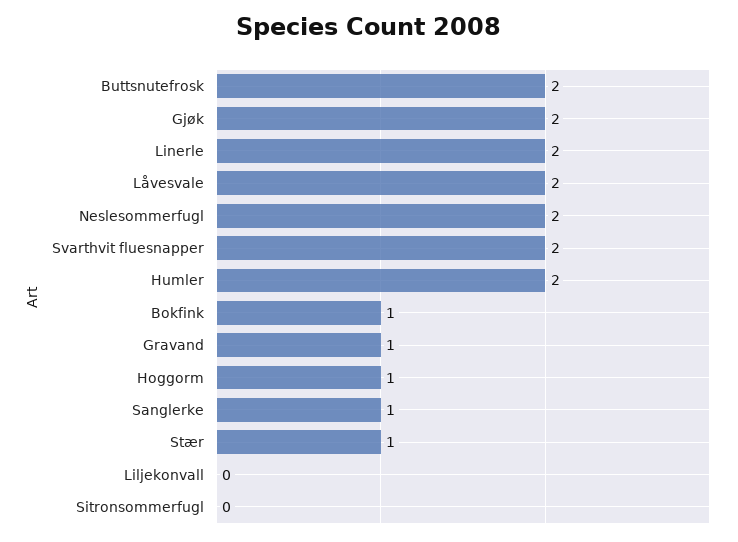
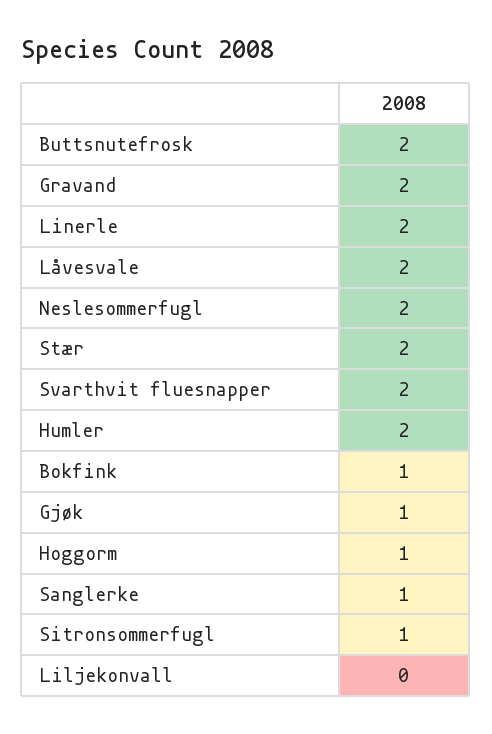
  {
    "Buttsnutefrosk": 2,
-   "Gjøk": 2,
+   "Gjøk": 1,
    "Linerle": 2,
    "Låvesvale": 2,
    "Neslesommerfugl": 2,
    "Svarthvit fluesnapper": 2,
    "Humler": 2,
    "Bokfink": 1,
-   "Gravand": 1,
+   "Gravand": 2,
    "Hoggorm": 1,
    "Sanglerke": 1,
-   "Stær": 1,
+   "Stær": 2,
    "Liljekonvall": 0,
-   "Sitronsommerfugl": 0
+   "Sitronsommerfugl": 1
  }

